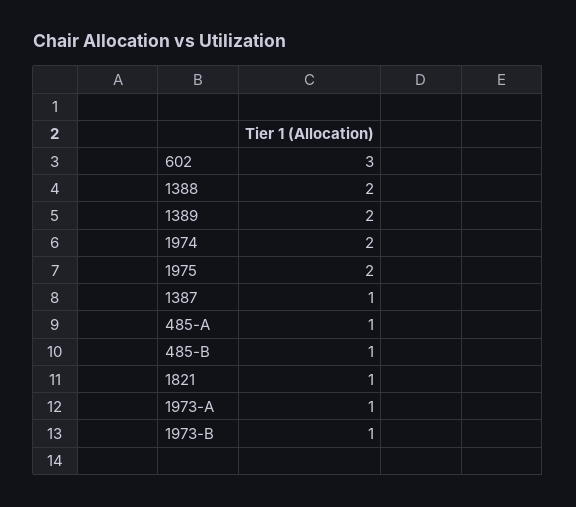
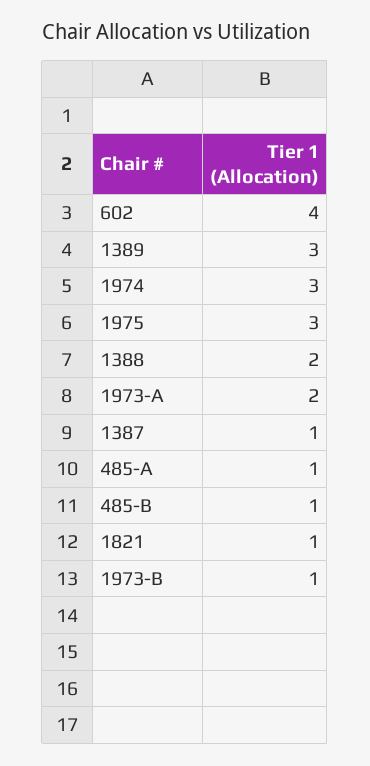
  {
-   "602": 3,
+   "602": 4,
    "1388": 2,
-   "1389": 2,
+   "1389": 3,
-   "1974": 2,
+   "1974": 3,
-   "1975": 2,
+   "1975": 3,
    "1387": 1,
    "485-A": 1,
    "485-B": 1,
    "1821": 1,
-   "1973-A": 1,
+   "1973-A": 2,
    "1973-B": 1
  }

